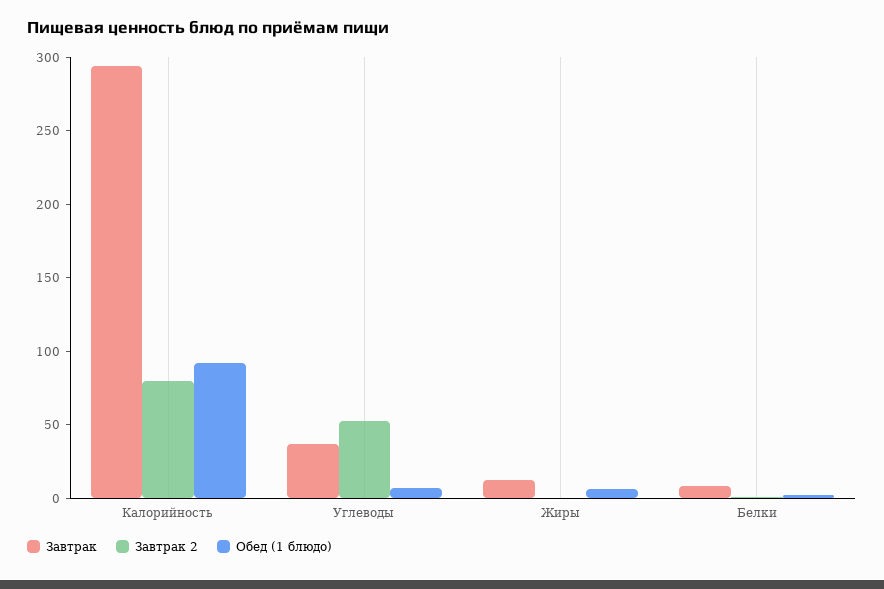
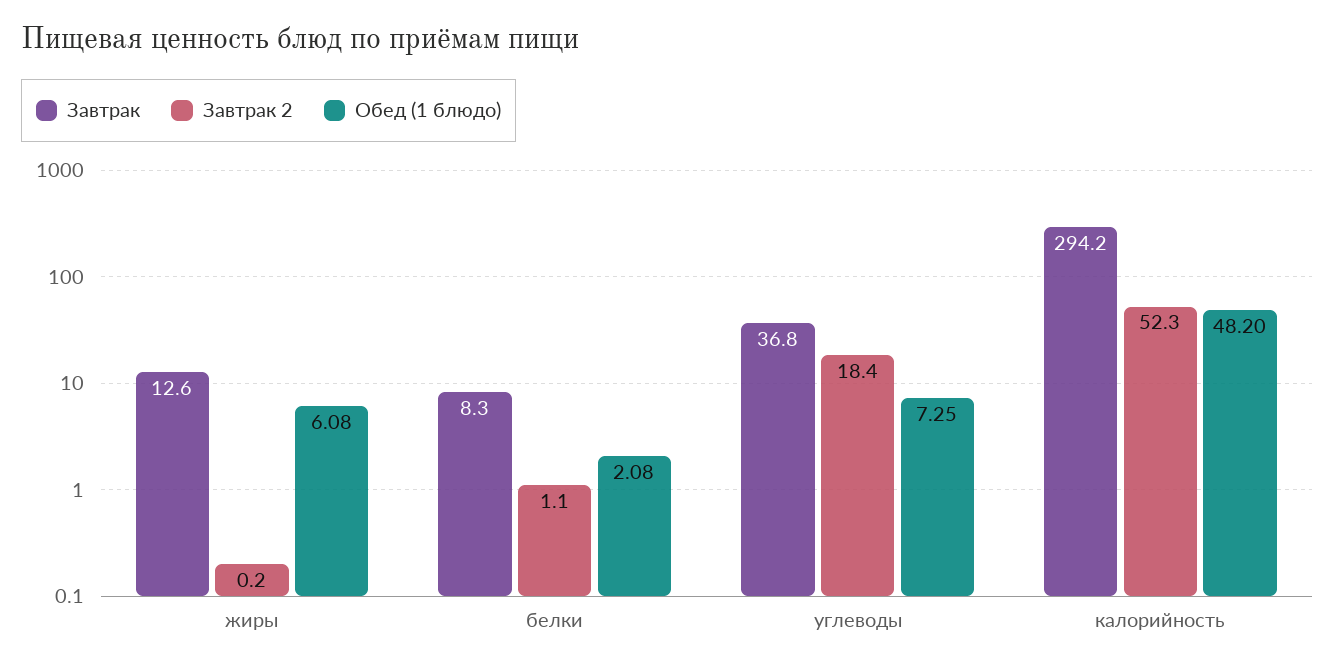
  {
    "Завтрак": {
      "Калорийность": 294.2,
      "Углеводы": 36.8,
      "Жиры": 12.6,
      "Белки": 8.3
    },
    "Завтрак 2": {
-     "Калорийность": 80,
+     "Калорийность": 52.3,
-     "Углеводы": 50,
+     "Углеводы": 18.4,
      "Жиры": 0.2,
      "Белки": 1.1
    },
    "Обед (1 блюдо)": {
-     "Калорийность": 90,
+     "Калорийность": 48.2,
      "Углеводы": 7.25,
      "Жиры": 6.08,
      "Белки": 2.08
    }
  }

